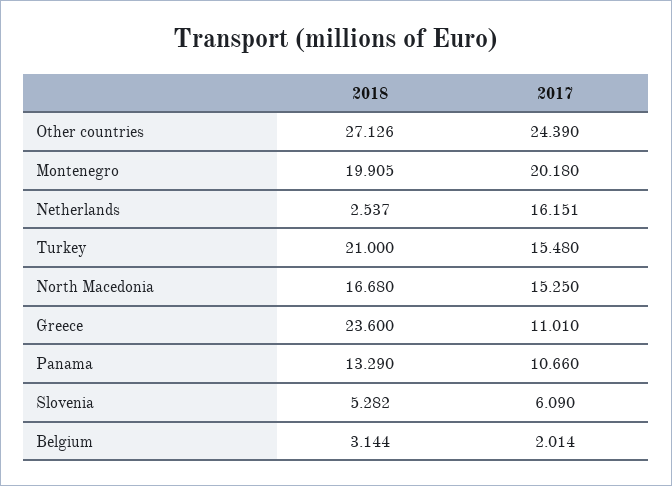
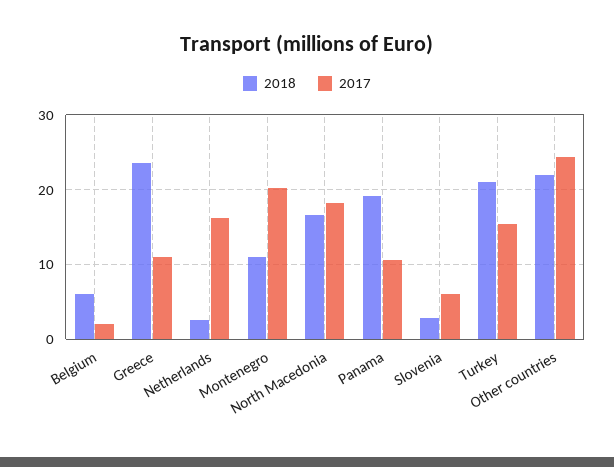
  {
    "2018": {
-     "Other countries": 27.126,
+     "Other countries": 22,
-     "Montenegro": 19.905,
+     "Montenegro": 11,
      "Netherlands": 2.537,
      "Turkey": 21,
      "North Macedonia": 16.68,
      "Greece": 23.6,
-     "Panama": 13.29,
+     "Panama": 19,
-     "Slovenia": 5.282,
+     "Slovenia": 3,
-     "Belgium": 3.144
+     "Belgium": 6
    },
    "2017": {
      "Other countries": 24.39,
      "Montenegro": 20.18,
      "Netherlands": 16.151,
      "Turkey": 15.48,
-     "North Macedonia": 15.25,
+     "North Macedonia": 18,
      "Greece": 11.01,
      "Panama": 10.66,
      "Slovenia": 6.09,
      "Belgium": 2.014
    }
  }

